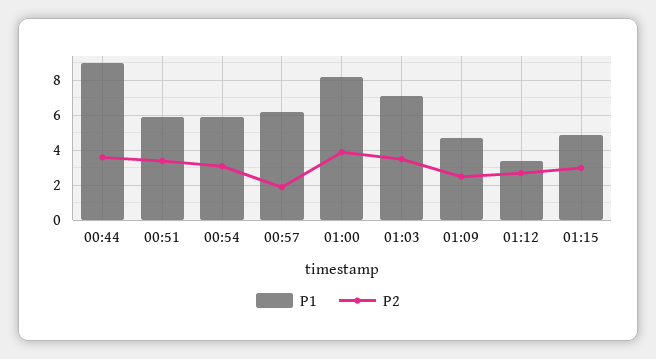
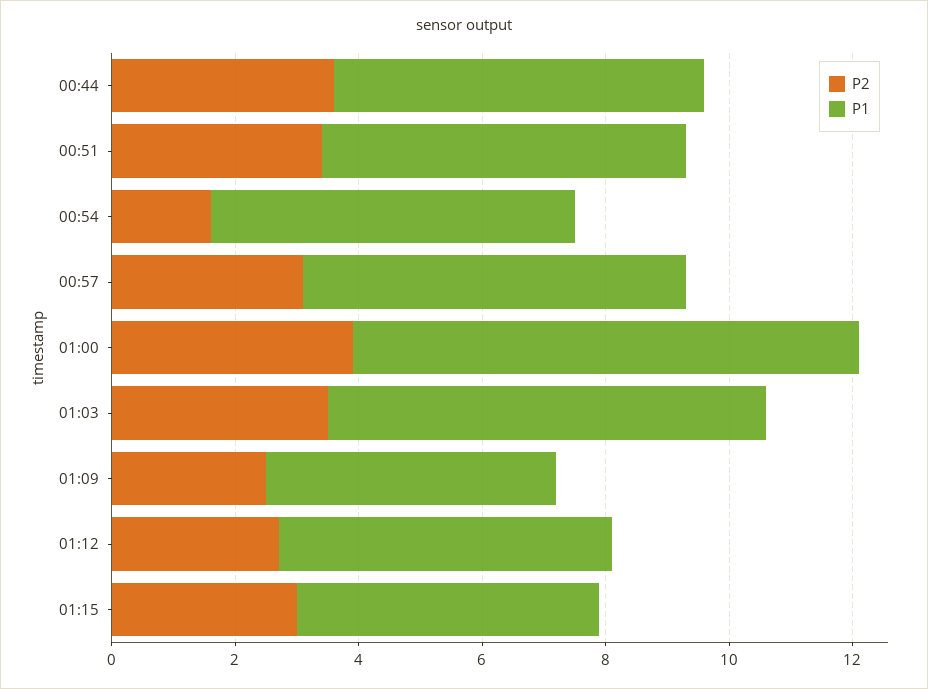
  {
    "P1": {
-     "00:44": 9,
+     "00:44": 6,
      "00:51": 6,
      "00:54": 6,
      "00:57": 6,
      "01:00": 8,
      "01:03": 7,
      "01:09": 4.5,
-     "01:12": 3.5,
+     "01:12": 5.5,
      "01:15": 5
    },
    "P2": {
      "00:44": 3.5,
      "00:51": 3.5,
-     "00:54": 3,
+     "00:54": 1.5,
-     "00:57": 2,
+     "00:57": 3,
      "01:00": 4,
      "01:03": 3.5,
      "01:09": 2.5,
      "01:12": 2.5,
      "01:15": 3
    }
  }

